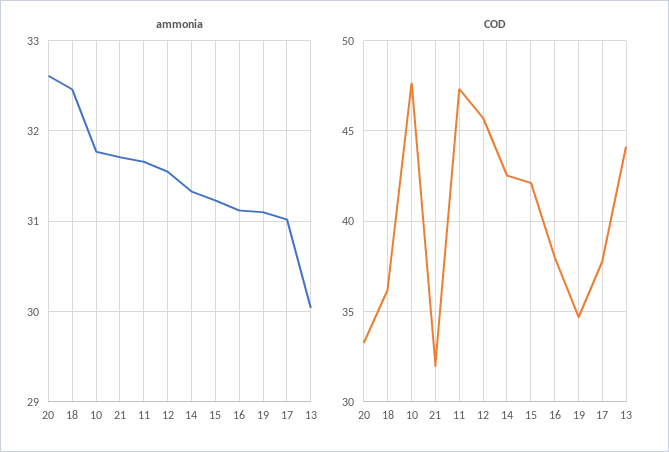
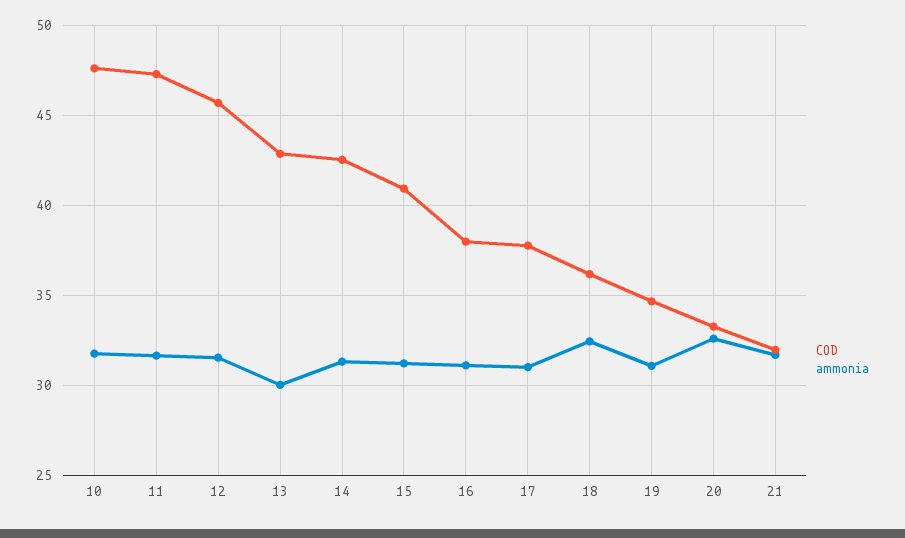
  {
    "ammonia": {
      "20": 32.6,
      "18": 32.5,
      "10": 31.8,
      "21": 31.7,
      "11": 31.7,
      "12": 31.6,
      "14": 31.3,
      "15": 31.2,
      "16": 31.1,
      "19": 31.1,
      "17": 31,
      "13": 30
    },
    "COD": {
      "20": 33.5,
      "18": 36,
      "10": 47.5,
      "21": 32,
      "11": 47.5,
      "12": 45.5,
      "14": 42.5,
-     "15": 42,
+     "15": 41,
      "16": 38,
      "19": 34.5,
      "17": 38,
-     "13": 44
+     "13": 43
    }
  }

